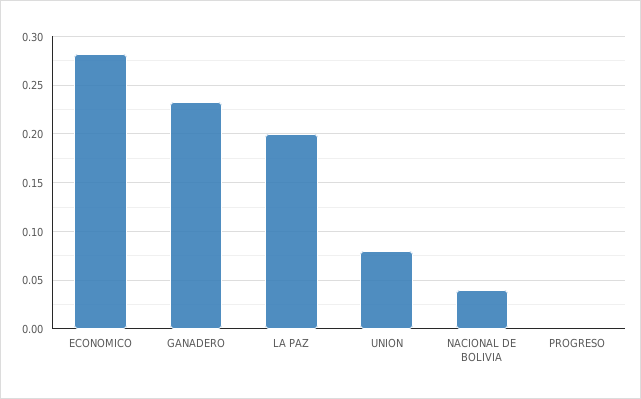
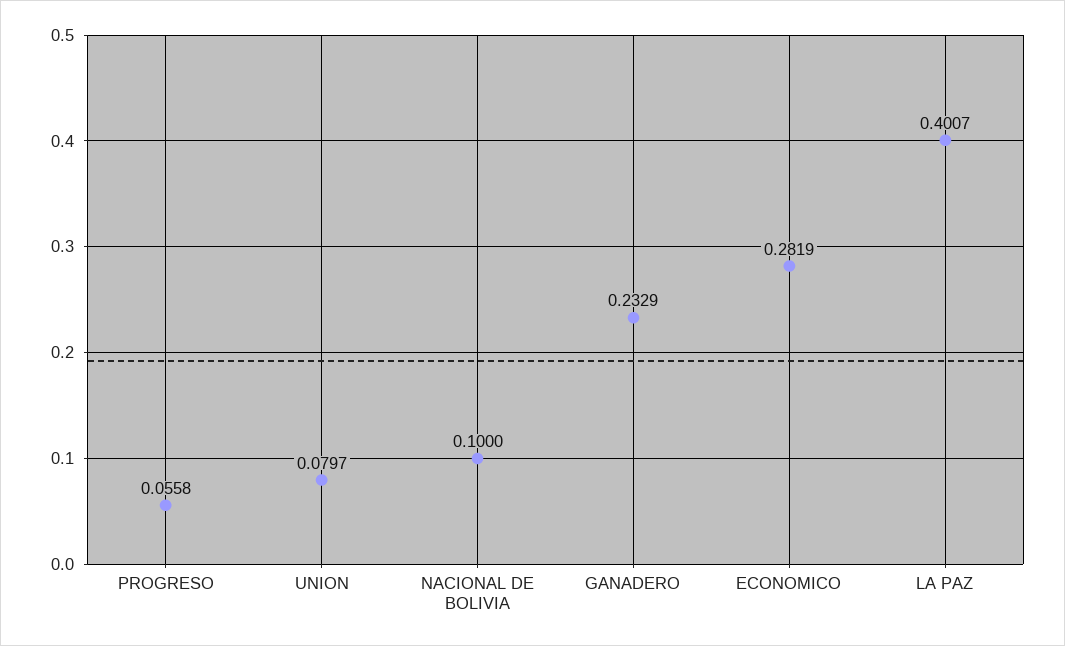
  {
    "ECONOMICO": 0.2819,
    "GANADERO": 0.2329,
-   "LA PAZ": 0.2,
+   "LA PAZ": 0.4007,
    "UNION": 0.0797,
-   "NACIONAL DE BOLIVIA": 0.04,
+   "NACIONAL DE BOLIVIA": 0.1,
-   "PROGRESO": 0
+   "PROGRESO": 0.0558
  }

